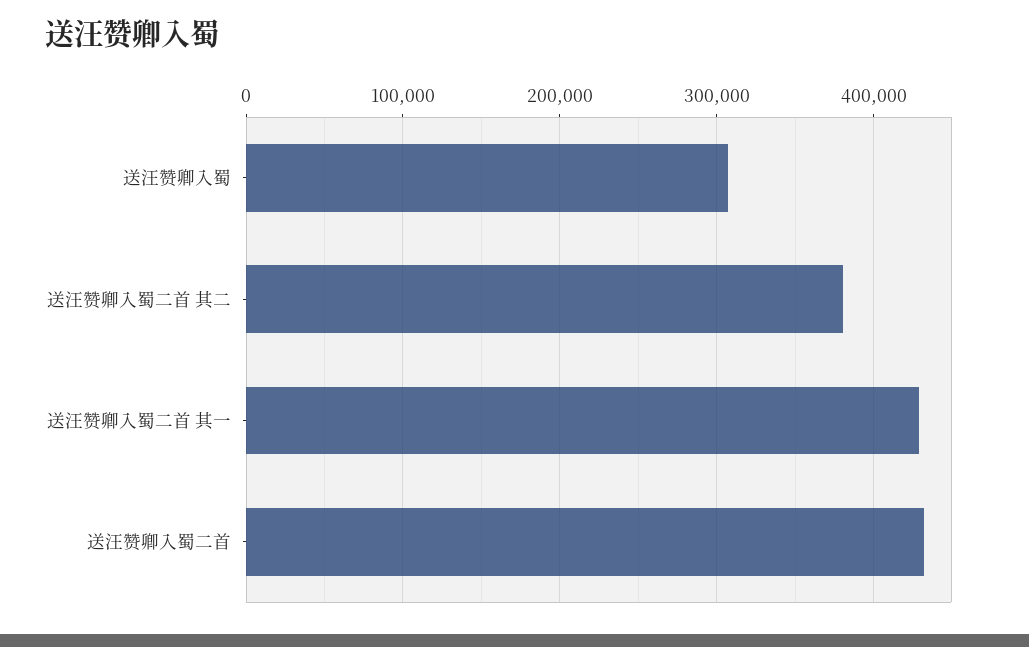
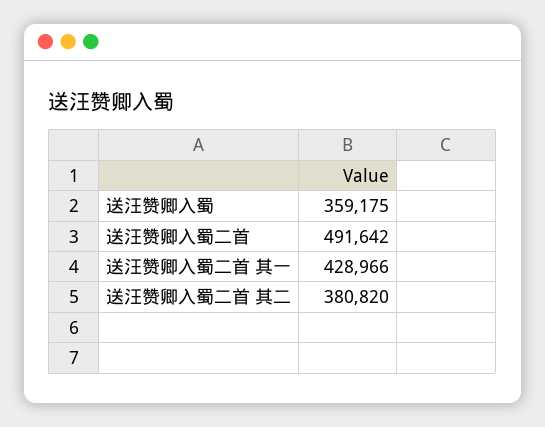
  {
-   "送汪赞卿入蜀": 310000,
+   "送汪赞卿入蜀": 359175,
    "送汪赞卿入蜀二首 其二": 380820,
    "送汪赞卿入蜀二首 其一": 428966,
-   "送汪赞卿入蜀二首": 430000
+   "送汪赞卿入蜀二首": 491642
  }

